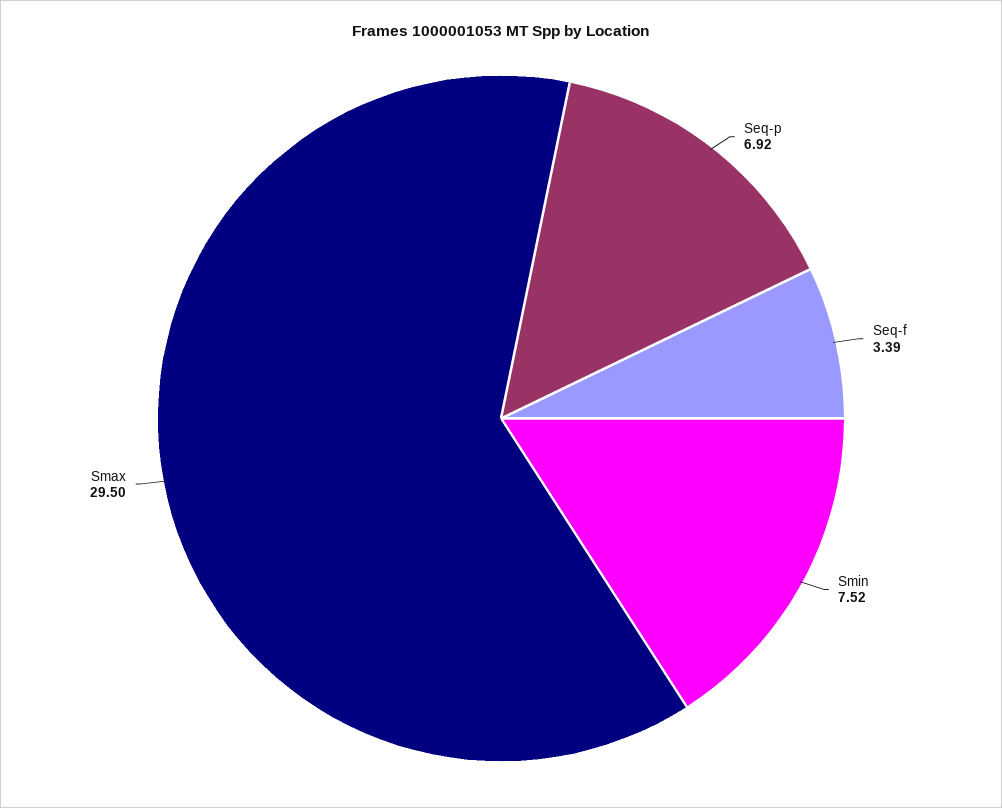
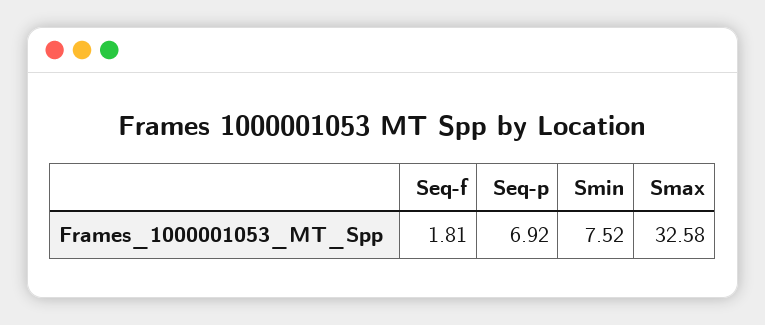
  {
    "Seq-p": 6.92,
-   "Seq-f": 3.39,
+   "Seq-f": 1.81,
    "Smin": 7.52,
-   "Smax": 29.5
+   "Smax": 32.58
  }

